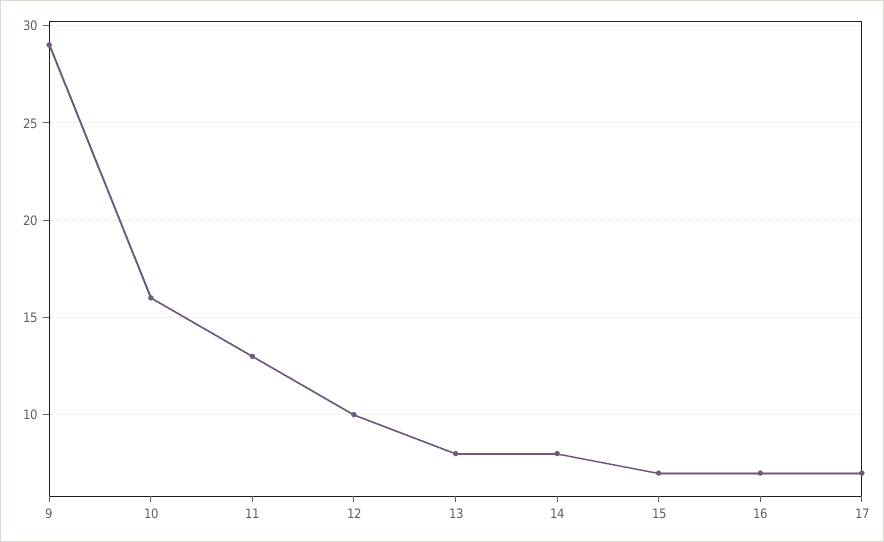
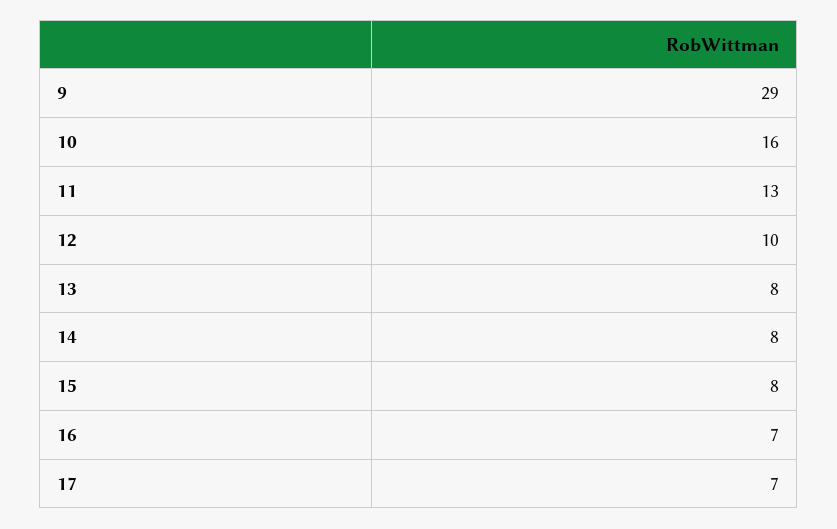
  {
    "9": 29,
    "10": 16,
    "11": 13,
    "12": 10,
    "13": 8,
    "14": 8,
-   "15": 7,
+   "15": 8,
    "16": 7,
    "17": 7
  }

